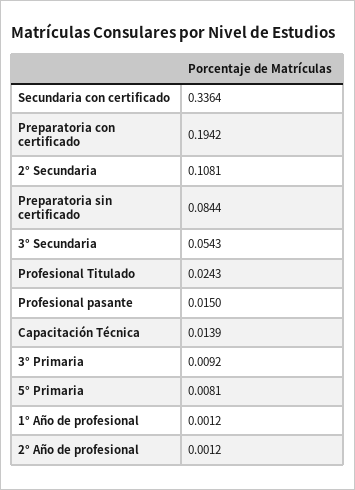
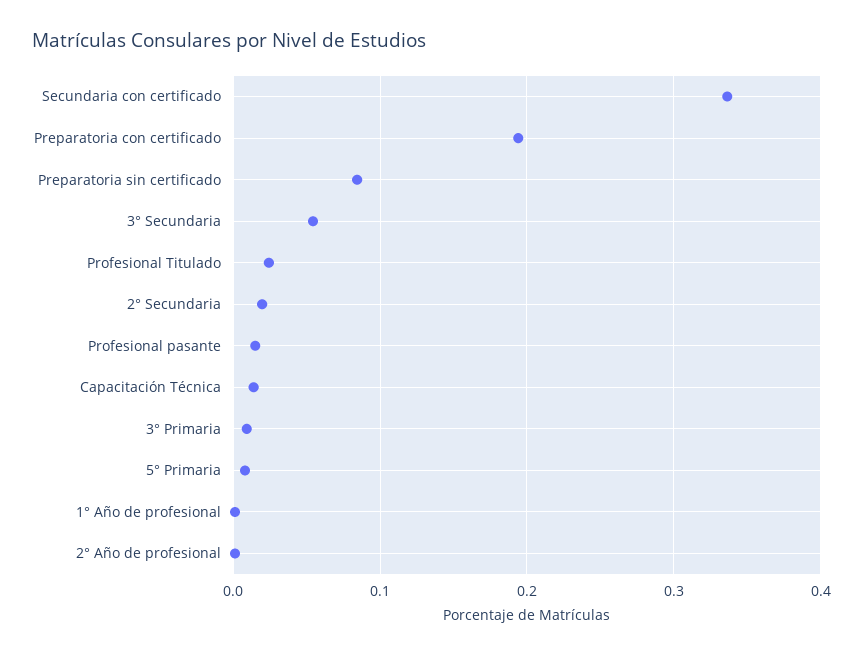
  {
    "Secundaria con certificado": 0.3364,
    "Preparatoria con certificado": 0.1942,
-   "2° Secundaria": 0.1081,
+   "2° Secundaria": 0.02,
    "Preparatoria sin certificado": 0.0844,
    "3° Secundaria": 0.0543,
    "Profesional Titulado": 0.0243,
    "Profesional pasante": 0.015,
    "Capacitación Técnica": 0.0139,
    "3° Primaria": 0.0092,
    "5° Primaria": 0.0081,
    "1° Año de profesional": 0.0012,
    "2° Año de profesional": 0.0012
  }

